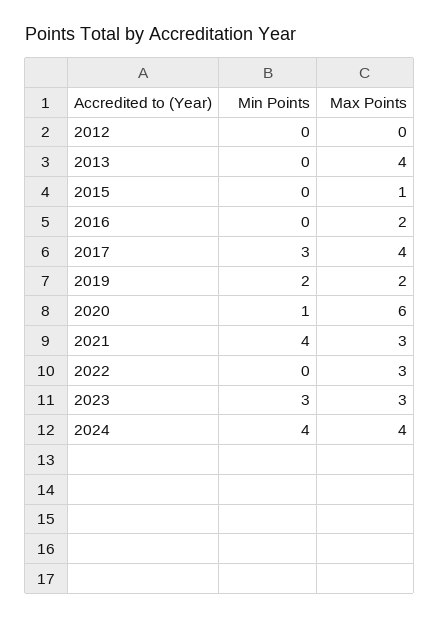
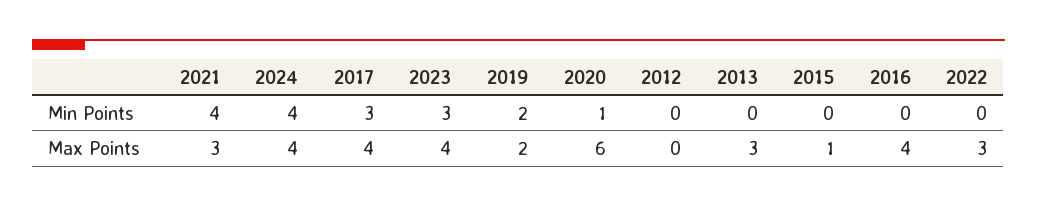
  {
    "Min Points": {
      "2012": 0,
      "2013": 0,
      "2015": 0,
      "2016": 0,
      "2017": 3,
      "2019": 2,
      "2020": 1,
      "2021": 4,
      "2022": 0,
      "2023": 3,
      "2024": 4
    },
    "Max Points": {
      "2012": 0,
-     "2013": 4,
+     "2013": 3,
      "2015": 1,
-     "2016": 2,
+     "2016": 4,
      "2017": 4,
      "2019": 2,
      "2020": 6,
      "2021": 3,
      "2022": 3,
-     "2023": 3,
+     "2023": 4,
      "2024": 4
    }
  }

